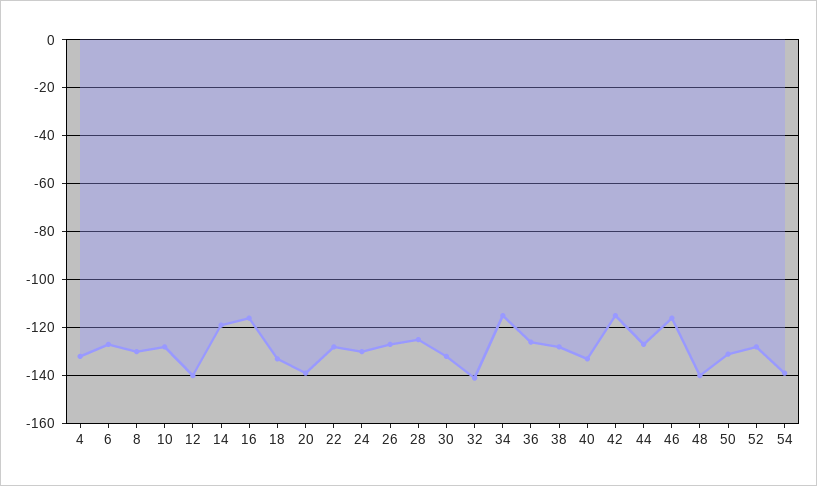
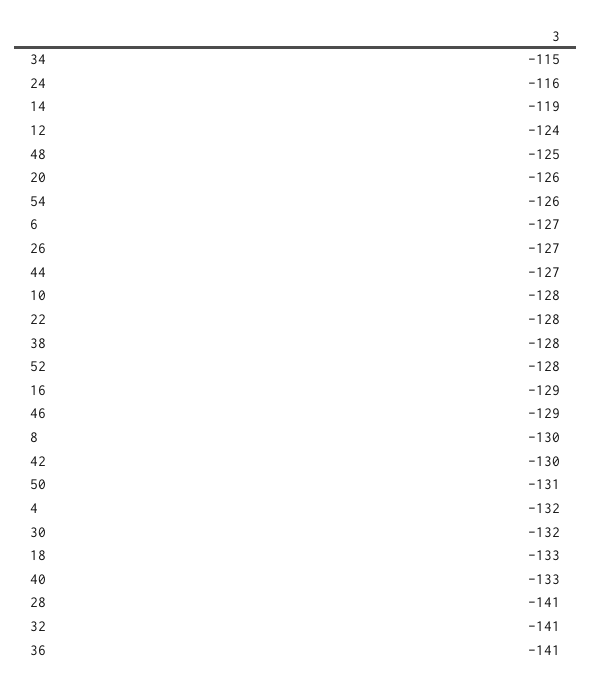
  {
    "4": -132,
    "6": -127,
    "8": -130,
    "10": -128,
-   "12": -140,
+   "12": -124,
    "14": -119,
-   "16": -115,
+   "16": -129,
    "18": -133,
-   "20": -140,
+   "20": -126,
    "22": -128,
-   "24": -130,
+   "24": -116,
    "26": -127,
-   "28": -125,
+   "28": -141,
    "30": -132,
    "32": -141,
    "34": -115,
-   "36": -125,
+   "36": -141,
    "38": -128,
    "40": -133,
-   "42": -115,
+   "42": -130,
    "44": -127,
-   "46": -115,
+   "46": -129,
-   "48": -140,
+   "48": -125,
    "50": -131,
    "52": -128,
-   "54": -140
+   "54": -126
  }

